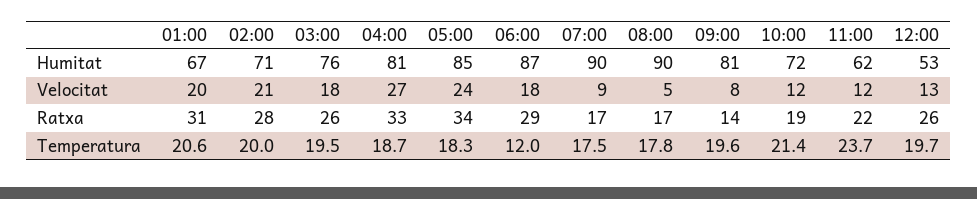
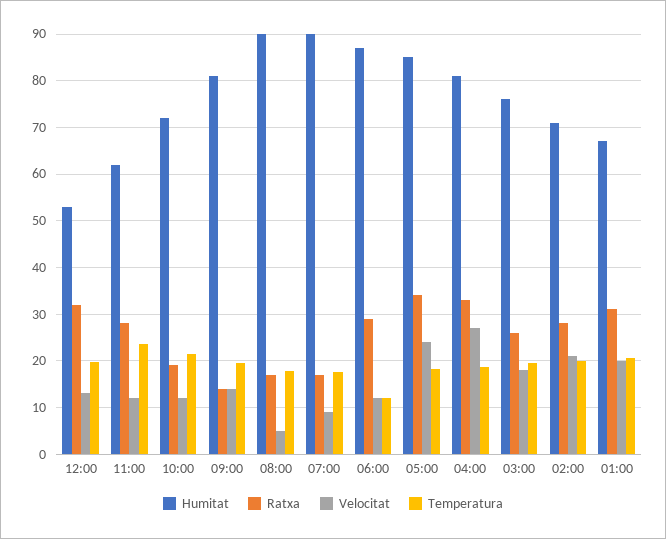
  {
    "Humitat": {
      "01:00": 67,
      "02:00": 71,
      "03:00": 76,
      "04:00": 81,
      "05:00": 85,
      "06:00": 87,
      "07:00": 90,
      "08:00": 90,
      "09:00": 81,
      "10:00": 72,
      "11:00": 62,
      "12:00": 53
    },
    "Velocitat": {
      "01:00": 20,
      "02:00": 21,
      "03:00": 18,
      "04:00": 27,
      "05:00": 24,
-     "06:00": 18,
+     "06:00": 12,
      "07:00": 9,
      "08:00": 5,
-     "09:00": 8,
+     "09:00": 14,
      "10:00": 12,
      "11:00": 12,
      "12:00": 13
    },
    "Ratxa": {
      "01:00": 31,
      "02:00": 28,
      "03:00": 26,
      "04:00": 33,
      "05:00": 34,
      "06:00": 29,
      "07:00": 17,
      "08:00": 17,
      "09:00": 14,
      "10:00": 19,
-     "11:00": 22,
+     "11:00": 28,
-     "12:00": 26
+     "12:00": 32
    },
    "Temperatura": {
      "01:00": 20.6,
      "02:00": 20,
      "03:00": 19.5,
      "04:00": 18.7,
      "05:00": 18.3,
      "06:00": 12,
      "07:00": 17.5,
      "08:00": 17.8,
      "09:00": 19.6,
      "10:00": 21.4,
      "11:00": 23.7,
      "12:00": 19.7
    }
  }

